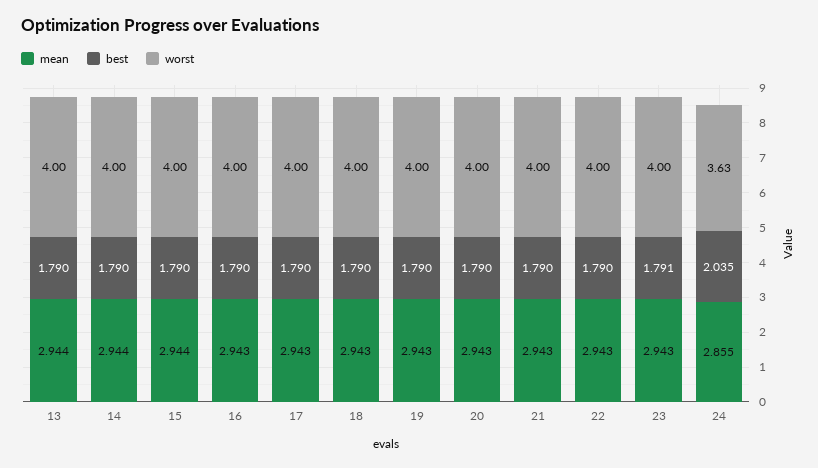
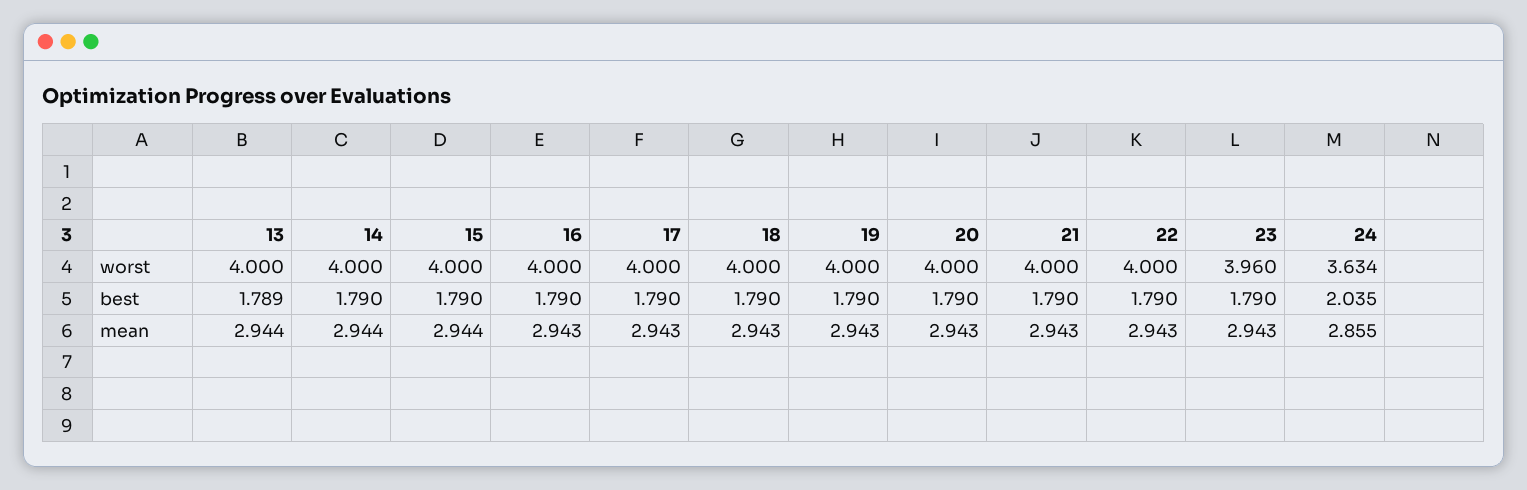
  {
    "mean": {
      "13": 2.944,
      "14": 2.944,
      "15": 2.944,
      "16": 2.943,
      "17": 2.943,
      "18": 2.943,
      "19": 2.943,
      "20": 2.943,
      "21": 2.943,
      "22": 2.943,
      "23": 2.943,
      "24": 2.855
    },
    "best": {
-     "13": 1.79,
+     "13": 1.789,
      "14": 1.79,
      "15": 1.79,
      "16": 1.79,
      "17": 1.79,
      "18": 1.79,
      "19": 1.79,
      "20": 1.79,
      "21": 1.79,
      "22": 1.79,
-     "23": 1.791,
+     "23": 1.79,
      "24": 2.035
    },
    "worst": {
      "13": 4,
      "14": 4,
      "15": 4,
      "16": 4,
      "17": 4,
      "18": 4,
      "19": 4,
      "20": 4,
      "21": 4,
      "22": 4,
-     "23": 4,
+     "23": 3.96,
      "24": 3.634
    }
  }

